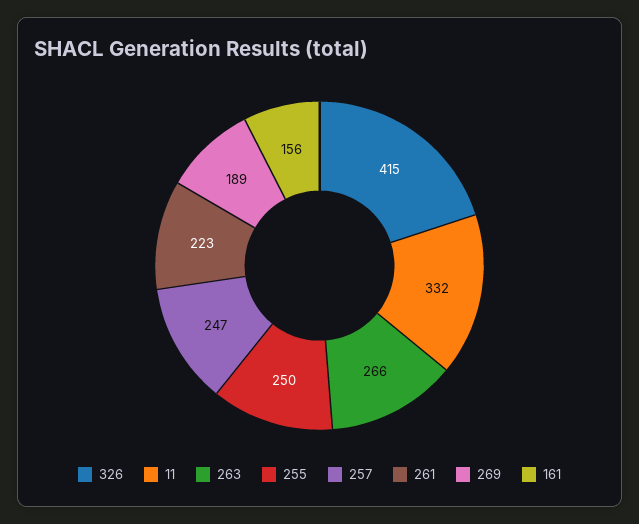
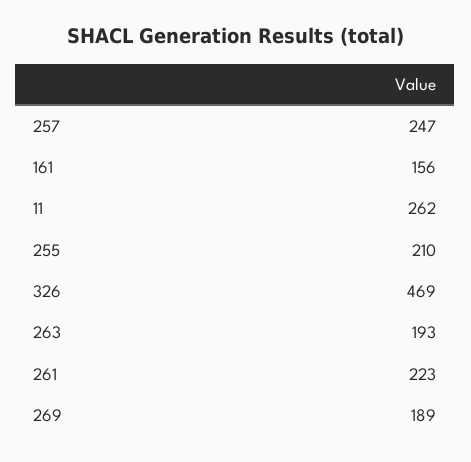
  {
-   "326": 415,
+   "326": 469,
-   "11": 332,
+   "11": 262,
-   "263": 266,
+   "263": 193,
-   "255": 250,
+   "255": 210,
    "257": 247,
    "261": 223,
    "269": 189,
    "161": 156
  }

